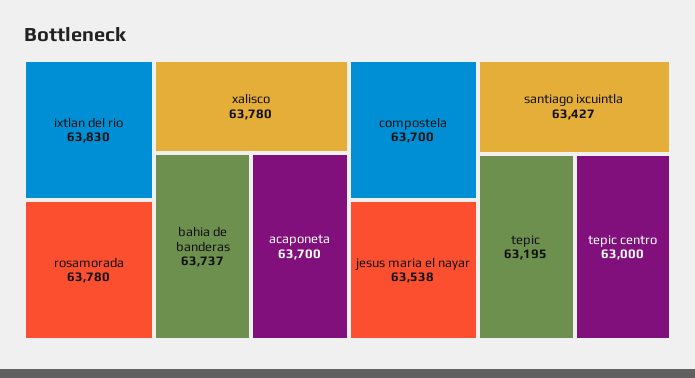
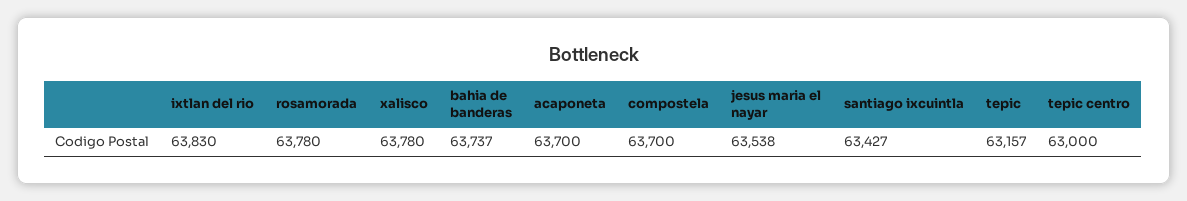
  {
    "ixtlan del rio": 63830,
    "rosamorada": 63780,
    "xalisco": 63780,
    "bahia de banderas": 63737,
    "acaponeta": 63700,
    "compostela": 63700,
    "jesus maria el nayar": 63538,
    "santiago ixcuintla": 63427,
-   "tepic": 63195,
+   "tepic": 63157,
    "tepic centro": 63000
  }

